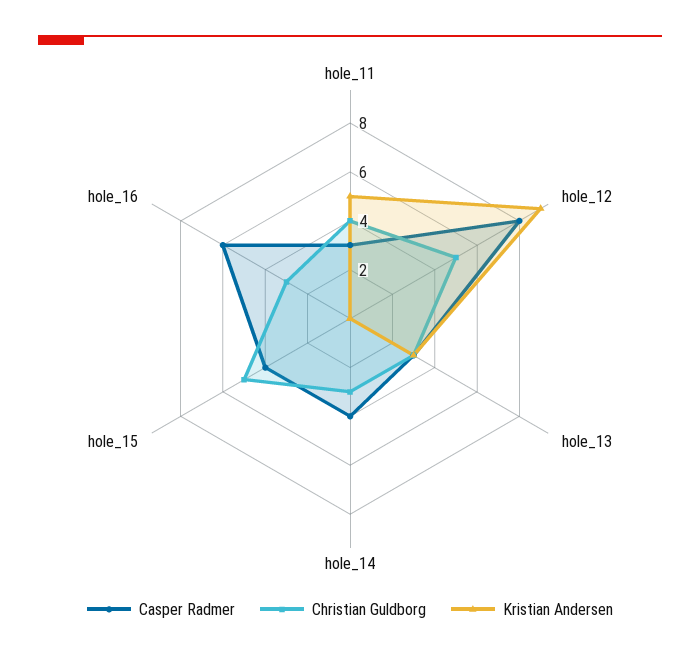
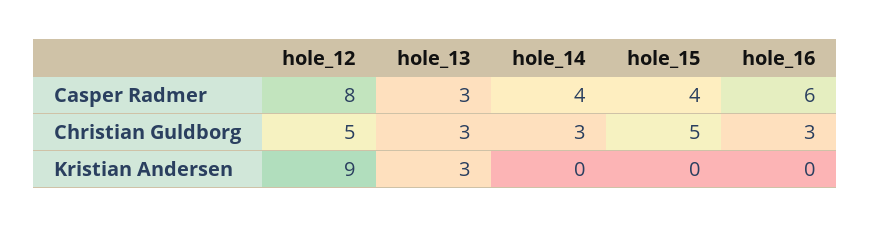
  {
    "Casper Radmer": {
-     "hole_11": 3,
      "hole_12": 8,
      "hole_13": 3,
      "hole_14": 4,
      "hole_15": 4,
      "hole_16": 6
    },
    "Christian Guldborg": {
-     "hole_11": 4,
      "hole_12": 5,
      "hole_13": 3,
      "hole_14": 3,
      "hole_15": 5,
      "hole_16": 3
    },
    "Kristian Andersen": {
-     "hole_11": 5,
      "hole_12": 9,
      "hole_13": 3,
      "hole_14": 0,
      "hole_15": 0,
      "hole_16": 0
    }
  }

